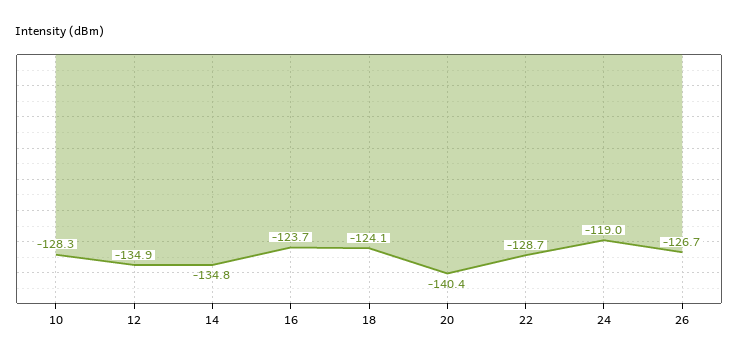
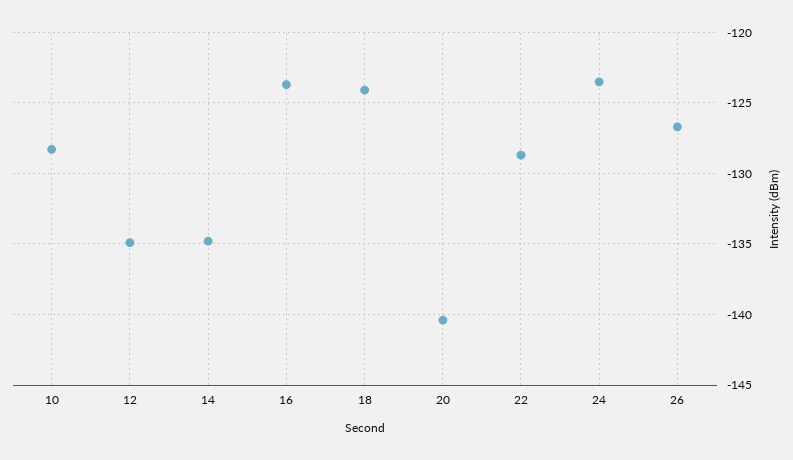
  {
    "10": -128.3,
    "12": -134.9,
    "14": -134.8,
    "16": -123.7,
    "18": -124.1,
    "20": -140.4,
    "22": -128.7,
-   "24": -119,
+   "24": -123.5,
    "26": -126.7
  }

